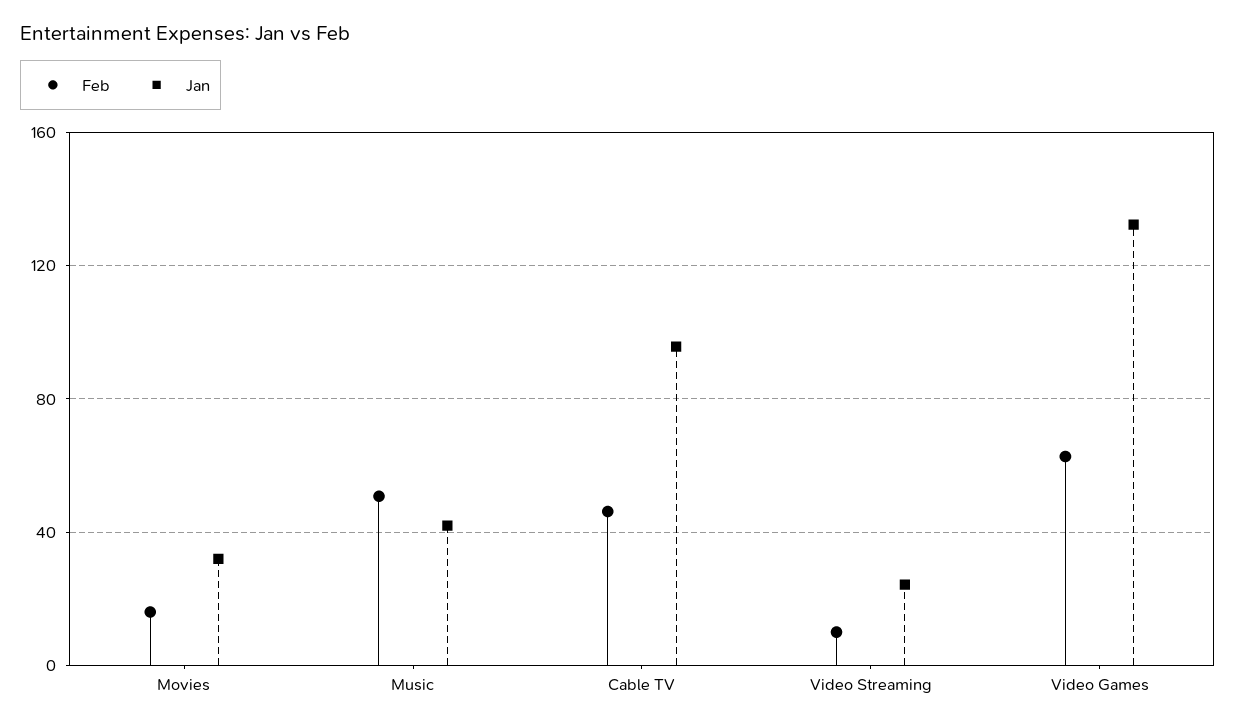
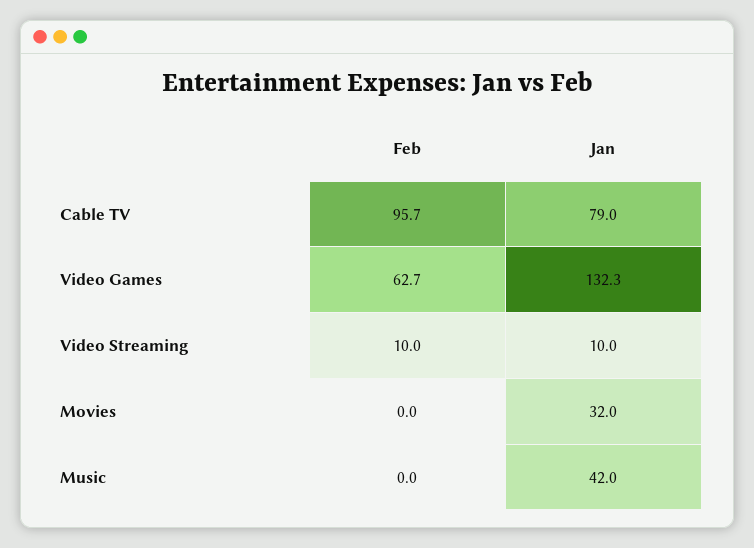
  {
    "Feb": {
-     "Movies": 15,
+     "Movies": 0,
-     "Music": 50,
+     "Music": 0,
-     "Cable TV": 45,
+     "Cable TV": 95.7,
      "Video Streaming": 10,
      "Video Games": 62.7
    },
    "Jan": {
      "Movies": 32,
      "Music": 42,
-     "Cable TV": 95,
+     "Cable TV": 79,
-     "Video Streaming": 25,
+     "Video Streaming": 10,
      "Video Games": 132.3
    }
  }

